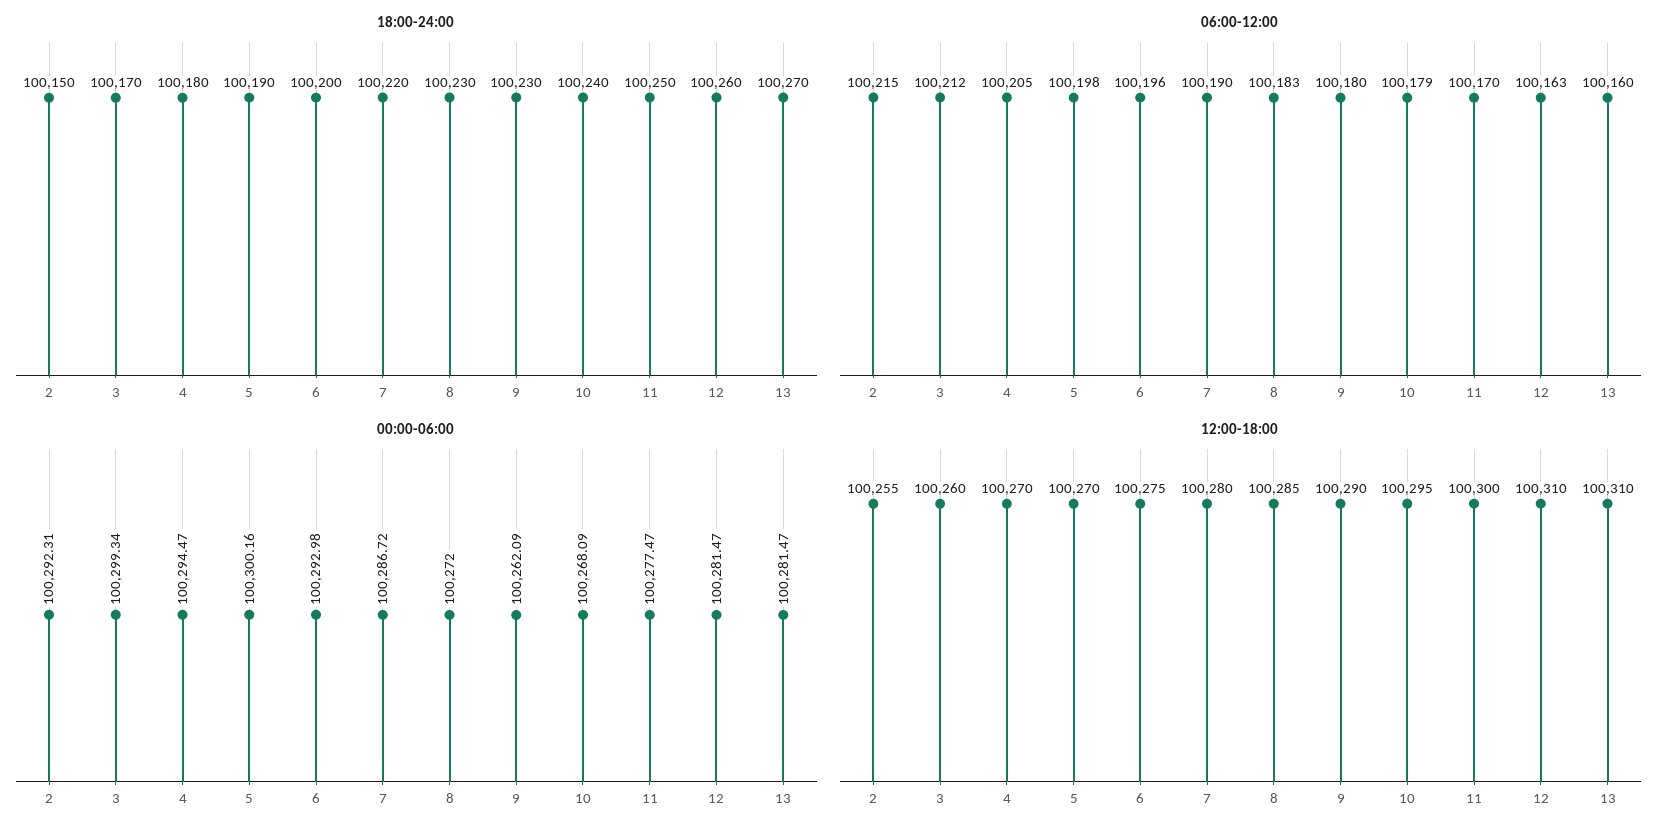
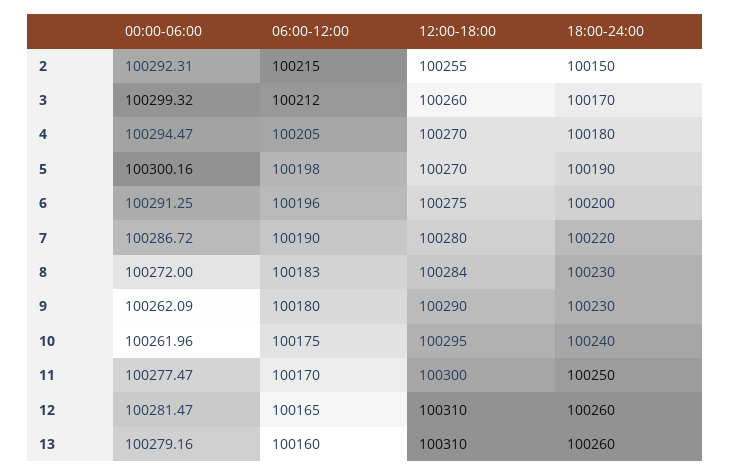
  {
    "18:00-24:00": {
      "2": 100150,
      "3": 100170,
      "4": 100180,
      "5": 100190,
      "6": 100200,
      "7": 100220,
      "8": 100230,
      "9": 100230,
      "10": 100240,
      "11": 100250,
      "12": 100260,
-     "13": 100270
+     "13": 100260
    },
    "06:00-12:00": {
      "2": 100215,
      "3": 100212,
      "4": 100205,
      "5": 100198,
      "6": 100196,
      "7": 100190,
      "8": 100183,
      "9": 100180,
-     "10": 100179,
+     "10": 100175,
      "11": 100170,
-     "12": 100163,
+     "12": 100165,
      "13": 100160
    },
    "00:00-06:00": {
      "2": 100292.31,
-     "3": 100299.34,
+     "3": 100299.32,
      "4": 100294.47,
      "5": 100300.16,
-     "6": 100292.98,
+     "6": 100291.25,
      "7": 100286.72,
      "8": 100272,
      "9": 100262.09,
-     "10": 100268.09,
+     "10": 100261.96,
      "11": 100277.47,
      "12": 100281.47,
-     "13": 100281.47
+     "13": 100279.16
    },
    "12:00-18:00": {
      "2": 100255,
      "3": 100260,
      "4": 100270,
      "5": 100270,
      "6": 100275,
      "7": 100280,
-     "8": 100285,
+     "8": 100284,
      "9": 100290,
      "10": 100295,
      "11": 100300,
      "12": 100310,
      "13": 100310
    }
  }

